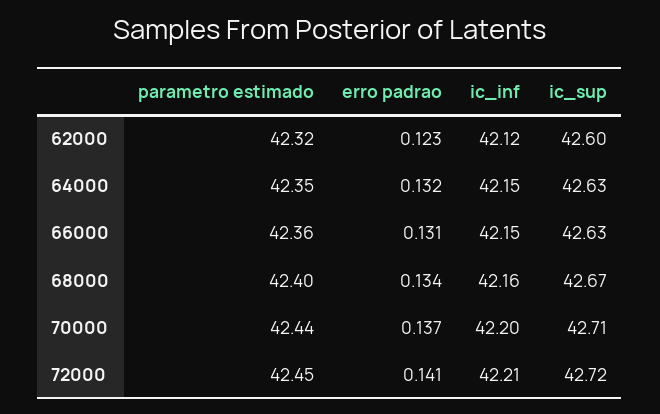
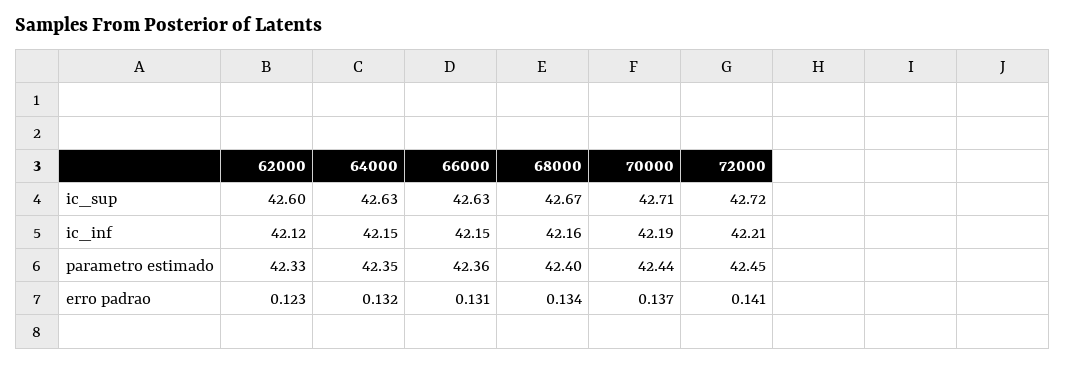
  {
    "parametro estimado": {
-     "62000": 42.32,
+     "62000": 42.33,
      "64000": 42.35,
      "66000": 42.36,
      "68000": 42.4,
      "70000": 42.44,
      "72000": 42.45
    },
    "erro padrao": {
      "62000": 0.123,
      "64000": 0.132,
      "66000": 0.131,
      "68000": 0.134,
      "70000": 0.137,
      "72000": 0.141
    },
    "ic_inf": {
      "62000": 42.12,
      "64000": 42.15,
      "66000": 42.15,
      "68000": 42.16,
-     "70000": 42.2,
+     "70000": 42.19,
      "72000": 42.21
    },
    "ic_sup": {
      "62000": 42.6,
      "64000": 42.63,
      "66000": 42.63,
      "68000": 42.67,
      "70000": 42.71,
      "72000": 42.72
    }
  }

